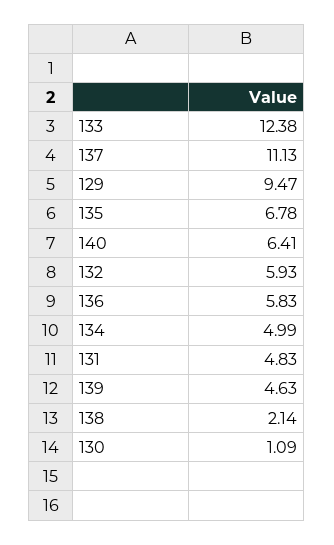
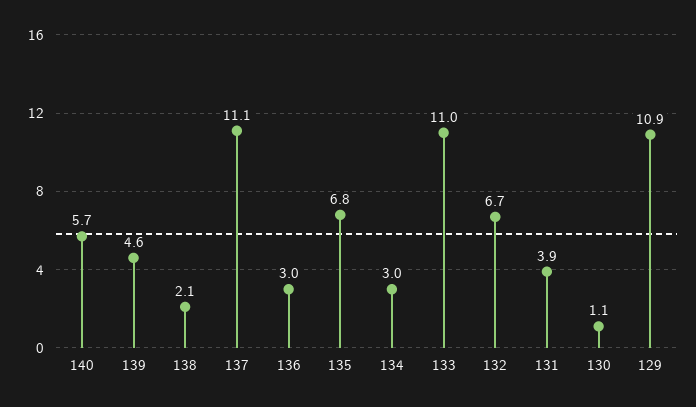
  {
-   "133": 12.38,
+   "133": 11,
    "137": 11.13,
-   "129": 9.47,
+   "129": 10.9,
    "135": 6.78,
-   "140": 6.41,
+   "140": 5.7,
-   "132": 5.93,
+   "132": 6.7,
-   "136": 5.83,
+   "136": 3,
-   "134": 4.99,
+   "134": 3,
-   "131": 4.83,
+   "131": 3.9,
    "139": 4.63,
    "138": 2.14,
    "130": 1.09
  }

